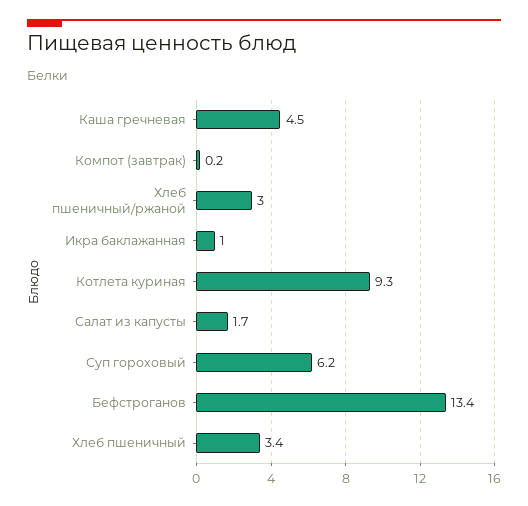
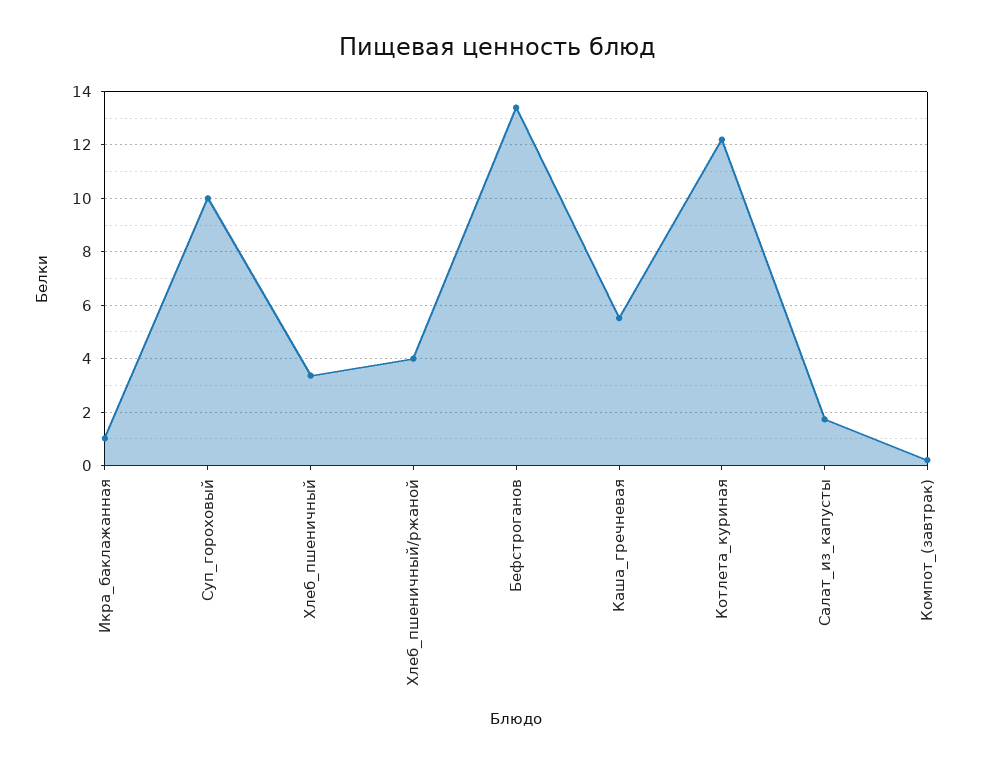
  {
-   "Каша гречневая": 4.5,
+   "Каша гречневая": 5.5,
    "Компот (завтрак)": 0.2,
-   "Хлеб пшеничный/ржаной": 3,
+   "Хлеб пшеничный/ржаной": 4,
    "Икра баклажанная": 1,
-   "Котлета куриная": 9.3,
+   "Котлета куриная": 12.25,
    "Салат из капусты": 1.7,
-   "Суп гороховый": 6.2,
+   "Суп гороховый": 10,
    "Бефстроганов": 13.4,
    "Хлеб пшеничный": 3.4
  }

